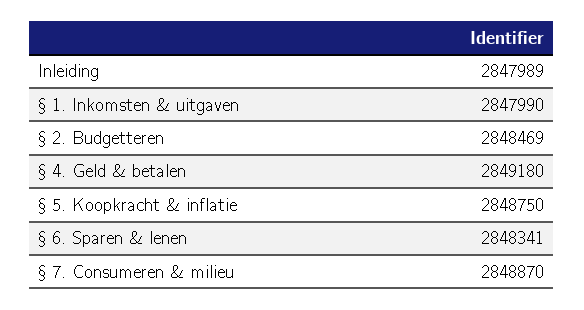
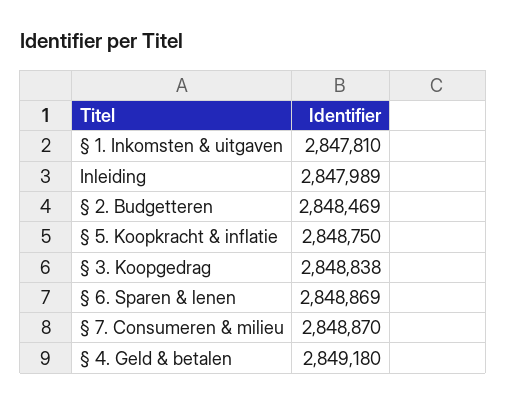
  {
    "Inleiding": 2847989,
-   "§ 1. Inkomsten & uitgaven": 2847990,
+   "§ 1. Inkomsten & uitgaven": 2847810,
    "§ 2. Budgetteren": 2848469,
    "§ 4. Geld & betalen": 2849180,
    "§ 5. Koopkracht & inflatie": 2848750,
-   "§ 6. Sparen & lenen": 2848341,
+   "§ 6. Sparen & lenen": 2848869,
-   "§ 7. Consumeren & milieu": 2848870
+   "§ 7. Consumeren & milieu": 2848870,
+   "§ 3. Koopgedrag": 2848838
  }

